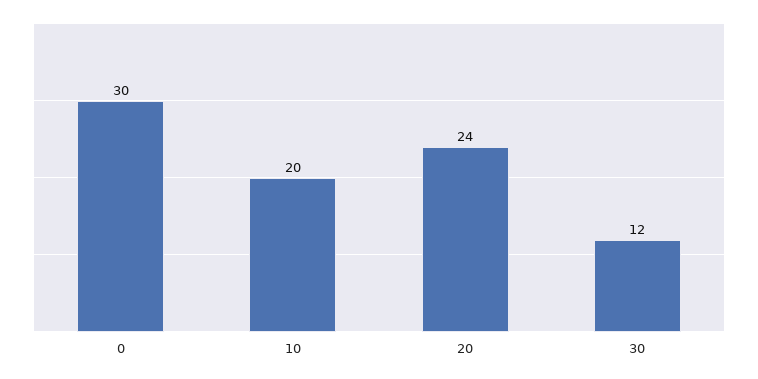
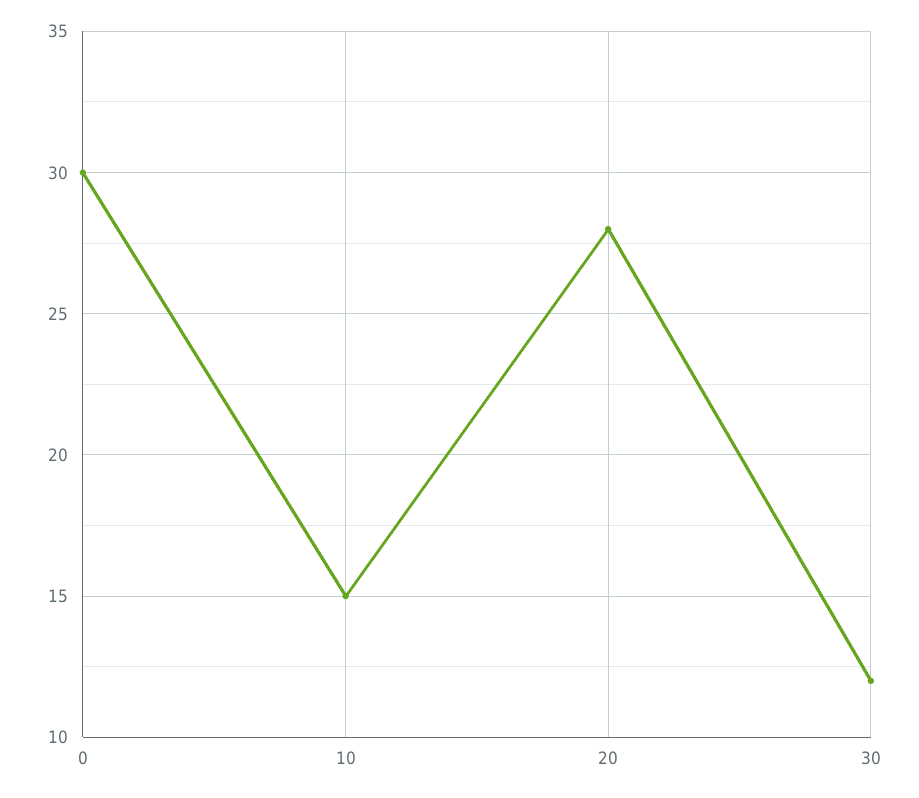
  {
    "0": 30,
-   "10": 20,
+   "10": 15,
-   "20": 24,
+   "20": 28,
    "30": 12
  }

